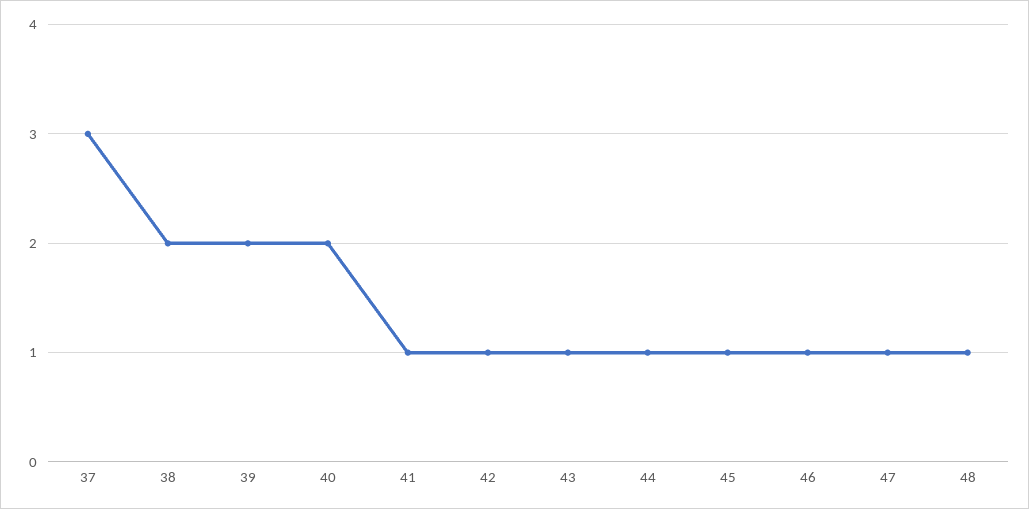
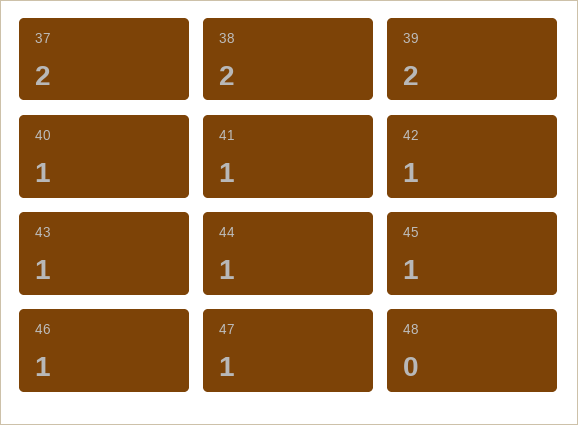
  {
-   "37": 3,
+   "37": 2,
    "38": 2,
    "39": 2,
-   "40": 2,
+   "40": 1,
    "41": 1,
    "42": 1,
    "43": 1,
    "44": 1,
    "45": 1,
    "46": 1,
    "47": 1,
-   "48": 1
+   "48": 0
  }

